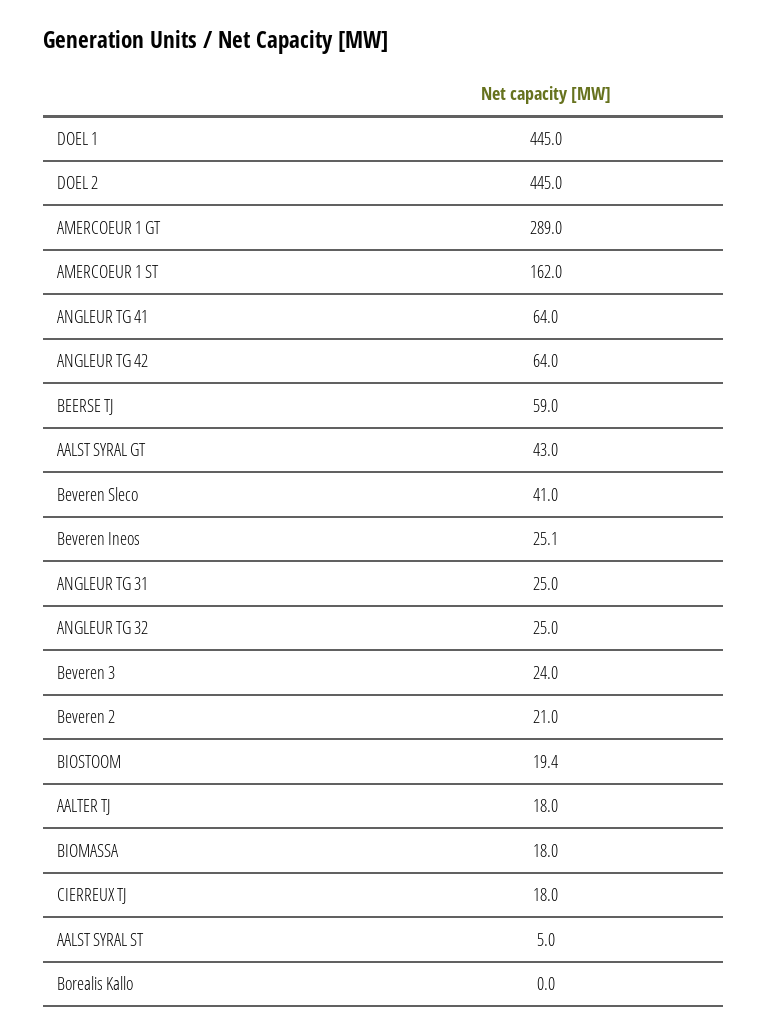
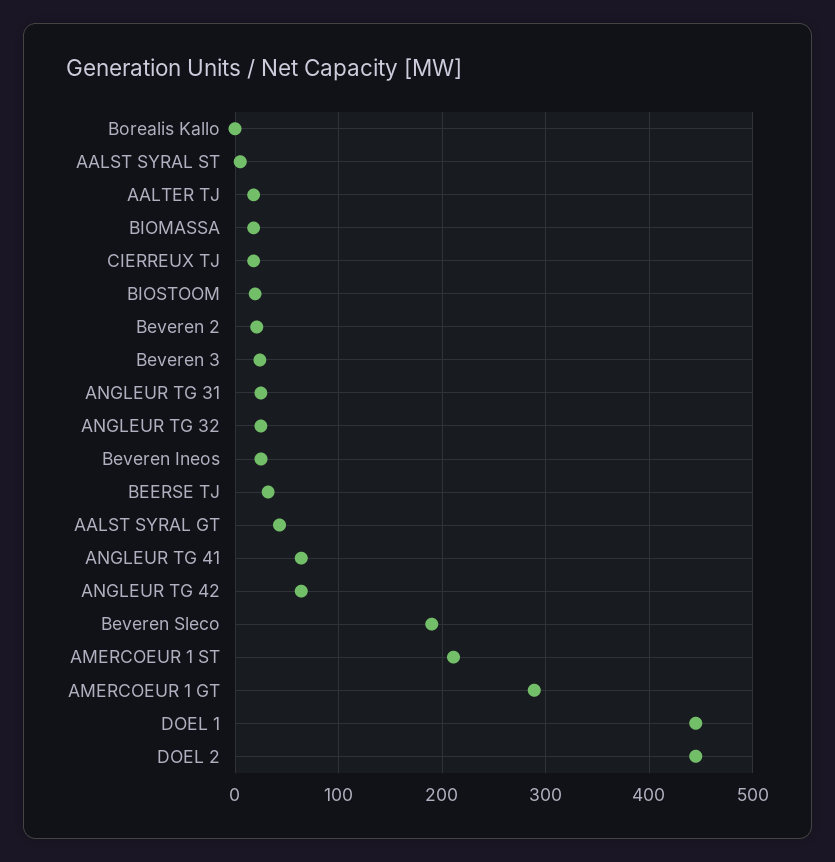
  {
    "DOEL 1": 445,
    "DOEL 2": 445,
    "AMERCOEUR 1 GT": 289,
-   "AMERCOEUR 1 ST": 162,
+   "AMERCOEUR 1 ST": 210,
    "ANGLEUR TG 41": 64,
    "ANGLEUR TG 42": 64,
-   "BEERSE TJ": 59,
+   "BEERSE TJ": 30,
    "AALST SYRAL GT": 43,
-   "Beveren Sleco": 41,
+   "Beveren Sleco": 190,
    "Beveren Ineos": 25.1,
    "ANGLEUR TG 31": 25,
    "ANGLEUR TG 32": 25,
    "Beveren 3": 24,
    "Beveren 2": 21,
    "BIOSTOOM": 19.4,
    "AALTER TJ": 18,
    "BIOMASSA": 18,
    "CIERREUX TJ": 18,
    "AALST SYRAL ST": 5,
    "Borealis Kallo": 0
  }

